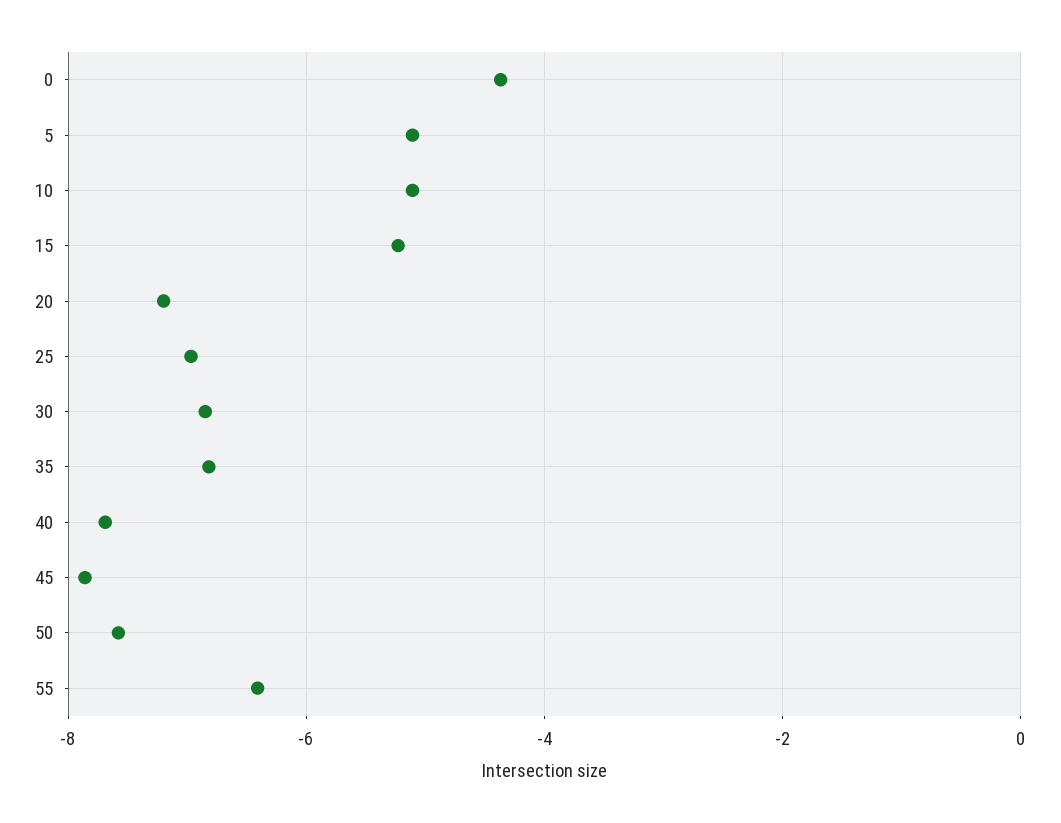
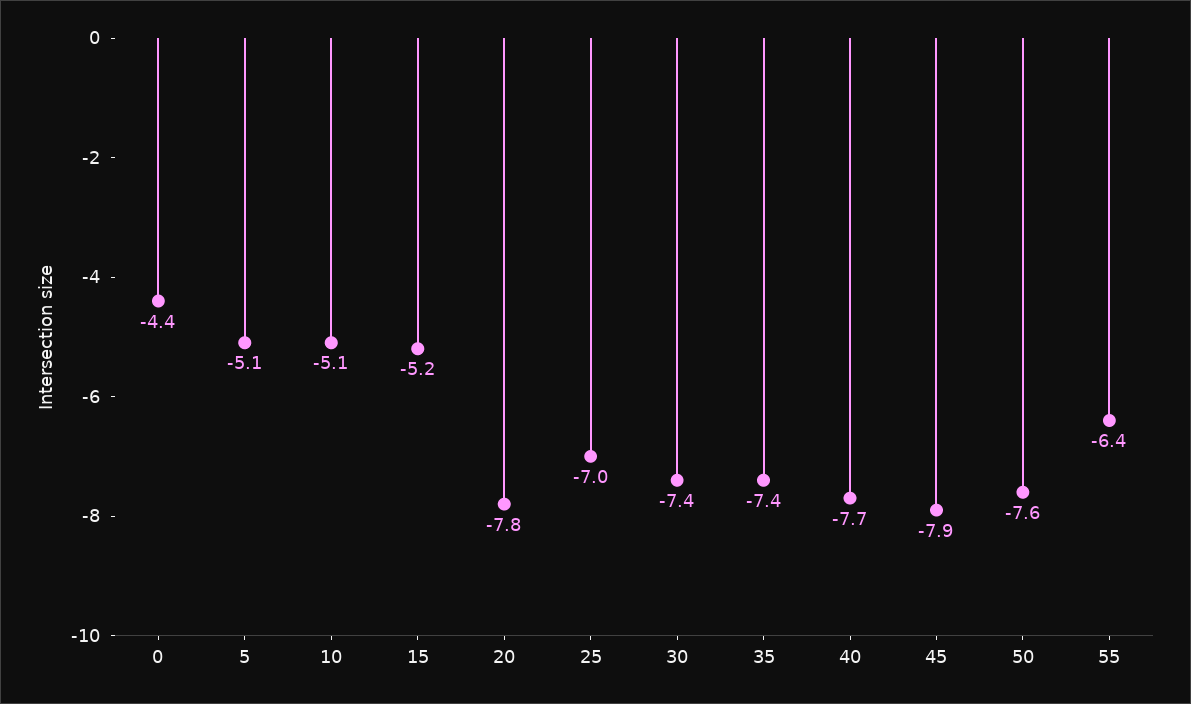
  {
    "0": -4.4,
    "5": -5.1,
    "10": -5.1,
    "15": -5.2,
-   "20": -7.2,
+   "20": -7.8,
    "25": -7,
-   "30": -6.8,
+   "30": -7.4,
-   "35": -6.8,
+   "35": -7.4,
    "40": -7.7,
    "45": -7.9,
    "50": -7.6,
    "55": -6.4
  }

